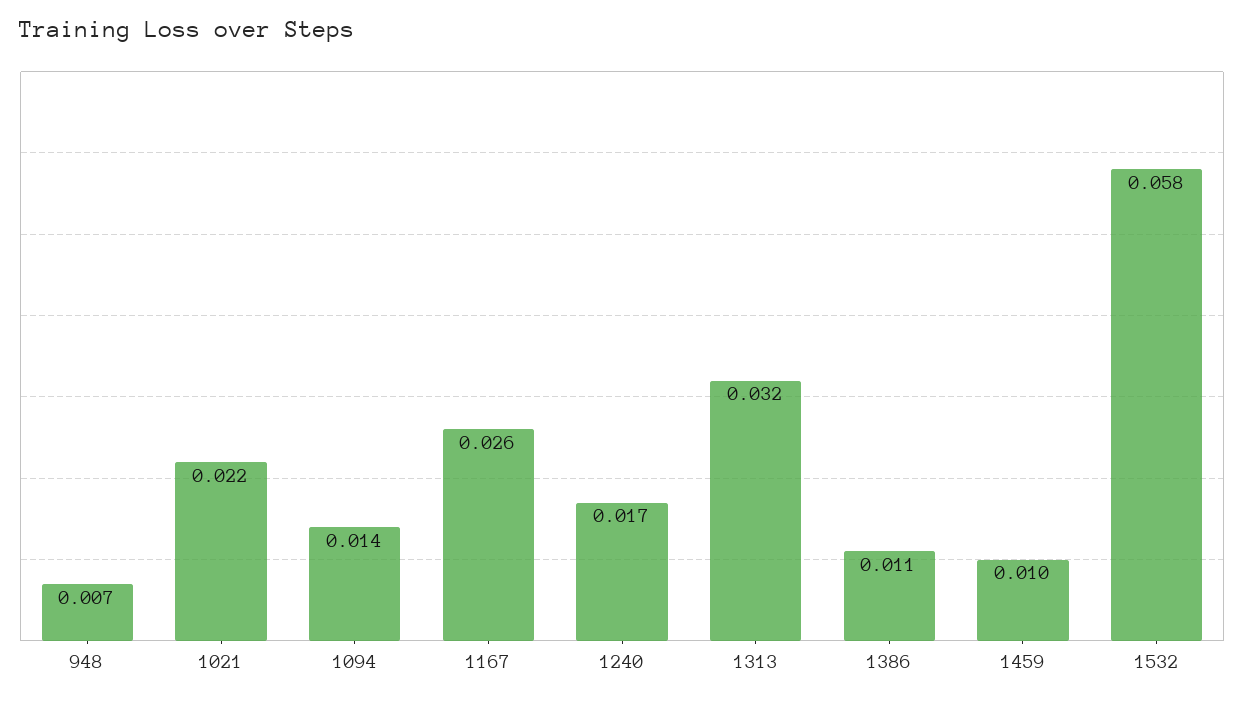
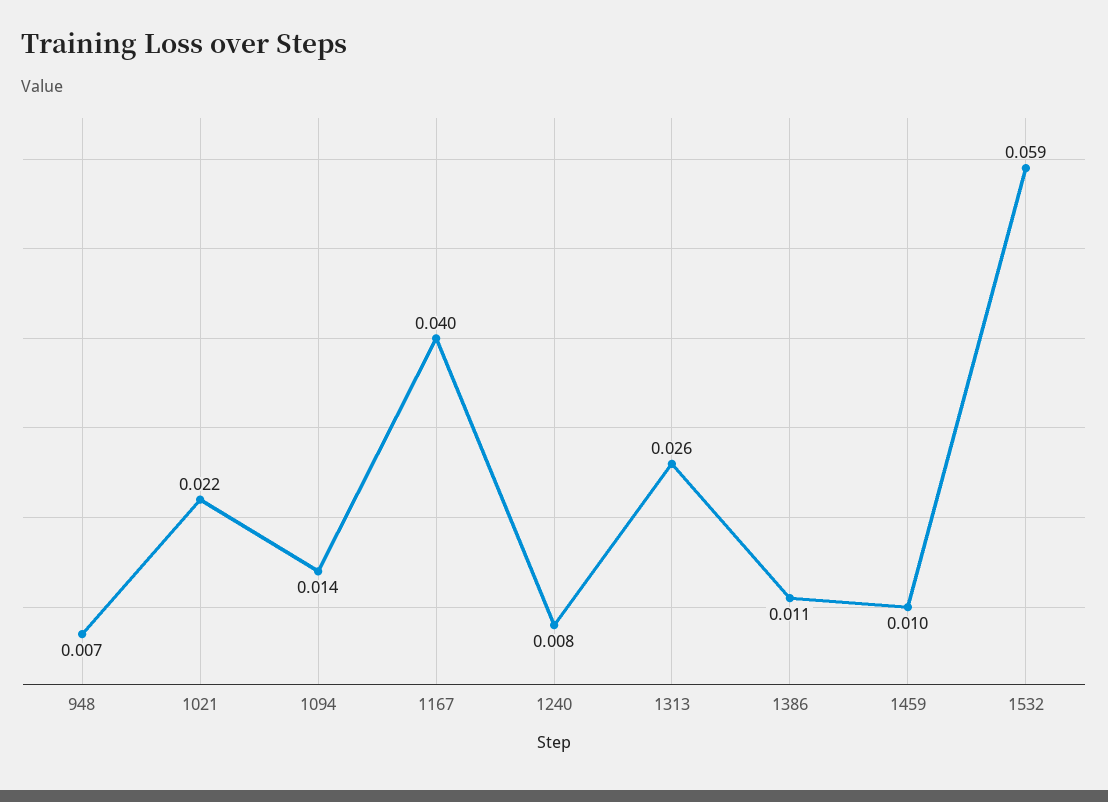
  {
    "948": 0.007,
    "1021": 0.022,
    "1094": 0.014,
-   "1167": 0.026,
+   "1167": 0.04,
-   "1240": 0.017,
+   "1240": 0.008,
-   "1313": 0.032,
+   "1313": 0.026,
    "1386": 0.011,
    "1459": 0.01,
-   "1532": 0.058
+   "1532": 0.059
  }

